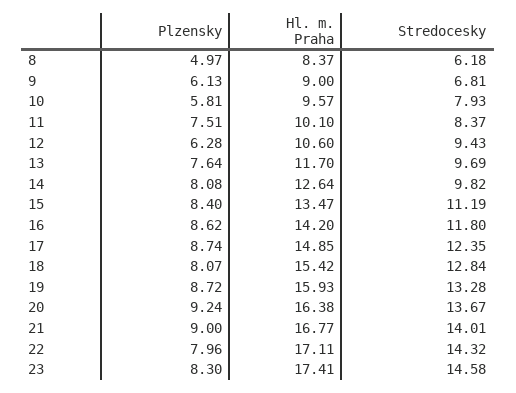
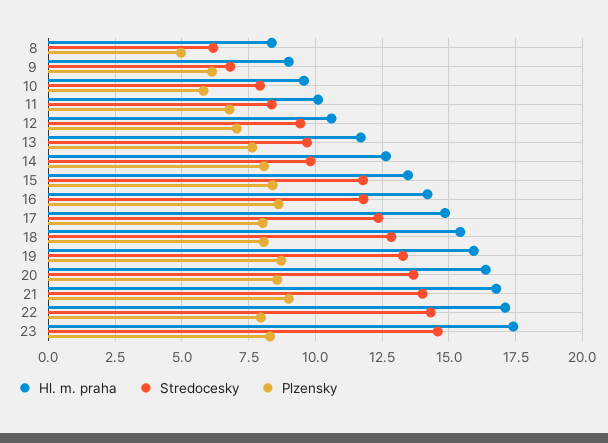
  {
    "Plzensky": {
      "8": 4.97,
      "9": 6.13,
      "10": 5.81,
-     "11": 7.51,
+     "11": 6.75,
-     "12": 6.28,
+     "12": 7,
      "13": 7.64,
      "14": 8.08,
      "15": 8.4,
      "16": 8.62,
-     "17": 8.74,
+     "17": 8,
      "18": 8.07,
      "19": 8.72,
-     "20": 9.24,
+     "20": 8.5,
      "21": 9,
      "22": 7.96,
      "23": 8.3
    },
    "Hl. m. Praha": {
      "8": 8.37,
      "9": 9,
      "10": 9.57,
      "11": 10.1,
      "12": 10.6,
      "13": 11.7,
      "14": 12.64,
      "15": 13.47,
      "16": 14.2,
      "17": 14.85,
      "18": 15.42,
      "19": 15.93,
      "20": 16.38,
      "21": 16.77,
      "22": 17.11,
      "23": 17.41
    },
    "Stredocesky": {
      "8": 6.18,
      "9": 6.81,
      "10": 7.93,
      "11": 8.37,
      "12": 9.43,
      "13": 9.69,
      "14": 9.82,
-     "15": 11.19,
+     "15": 11.75,
      "16": 11.8,
      "17": 12.35,
      "18": 12.84,
      "19": 13.28,
      "20": 13.67,
      "21": 14.01,
      "22": 14.32,
      "23": 14.58
    }
  }

